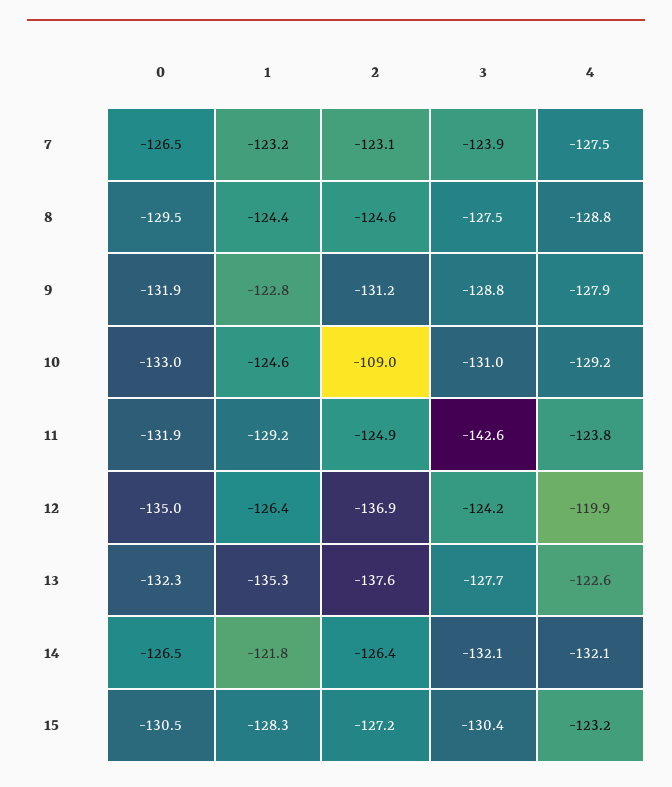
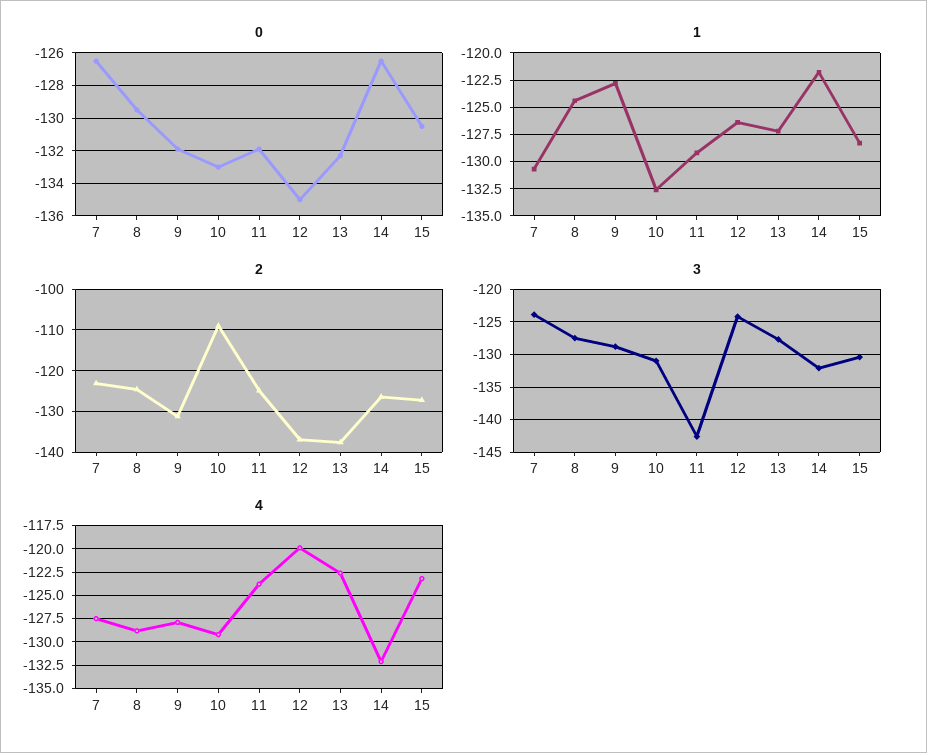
  {
    "0": {
      "7": -126.5,
      "8": -129.5,
      "9": -131.9,
      "10": -133,
      "11": -131.9,
      "12": -135,
      "13": -132.3,
      "14": -126.5,
      "15": -130.5
    },
    "1": {
-     "7": -123.2,
+     "7": -130,
      "8": -124.4,
      "9": -122.8,
-     "10": -124.6,
+     "10": -132.5,
      "11": -129.2,
      "12": -126.4,
-     "13": -135.3,
+     "13": -127.5,
      "14": -121.8,
      "15": -128.3
    },
    "2": {
      "7": -123.1,
      "8": -124.6,
      "9": -131.2,
      "10": -109,
      "11": -124.9,
      "12": -136.9,
      "13": -137.6,
      "14": -126.4,
      "15": -127.2
    },
    "3": {
      "7": -123.9,
      "8": -127.5,
      "9": -128.8,
      "10": -131,
      "11": -142.6,
      "12": -124.2,
      "13": -127.7,
      "14": -132.1,
      "15": -130.4
    },
    "4": {
      "7": -127.5,
      "8": -128.8,
      "9": -127.9,
      "10": -129.2,
      "11": -123.8,
      "12": -119.9,
      "13": -122.6,
      "14": -132.1,
      "15": -123.2
    }
  }

